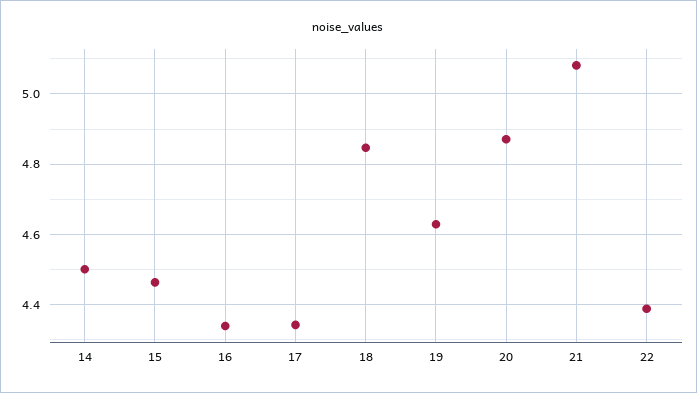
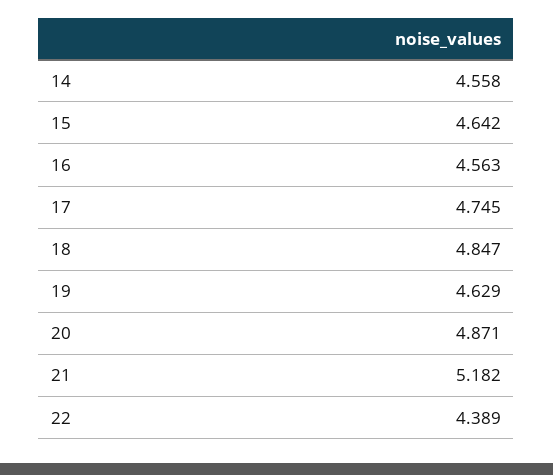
  {
-   "14": 4.5,
+   "14": 4.558,
-   "15": 4.46,
+   "15": 4.642,
-   "16": 4.34,
+   "16": 4.563,
-   "17": 4.34,
+   "17": 4.745,
    "18": 4.847,
    "19": 4.629,
    "20": 4.871,
-   "21": 5.08,
+   "21": 5.182,
    "22": 4.389
  }

